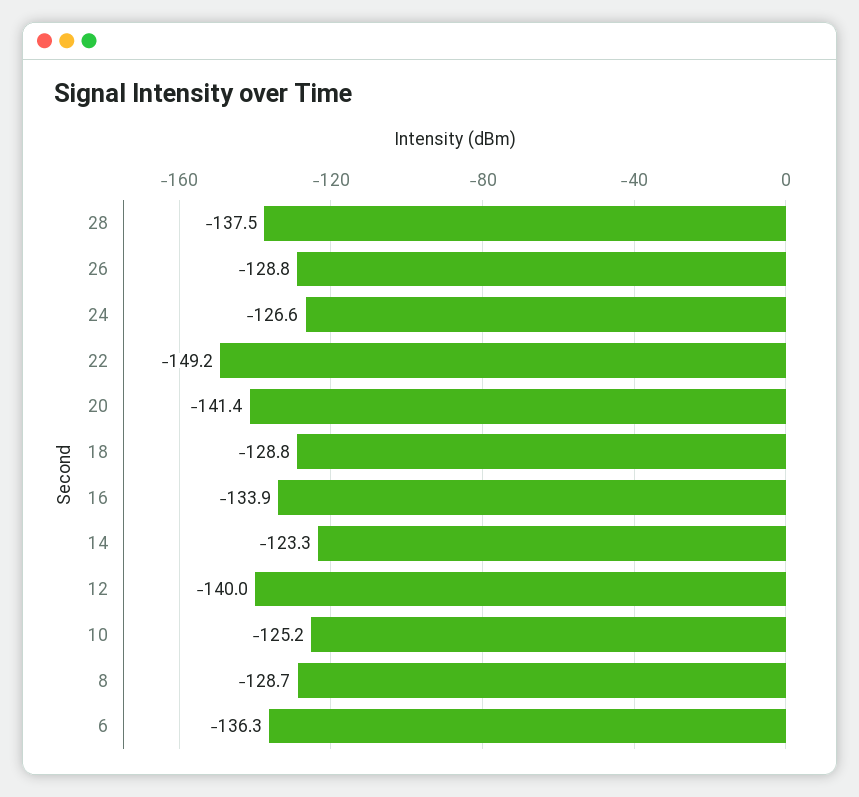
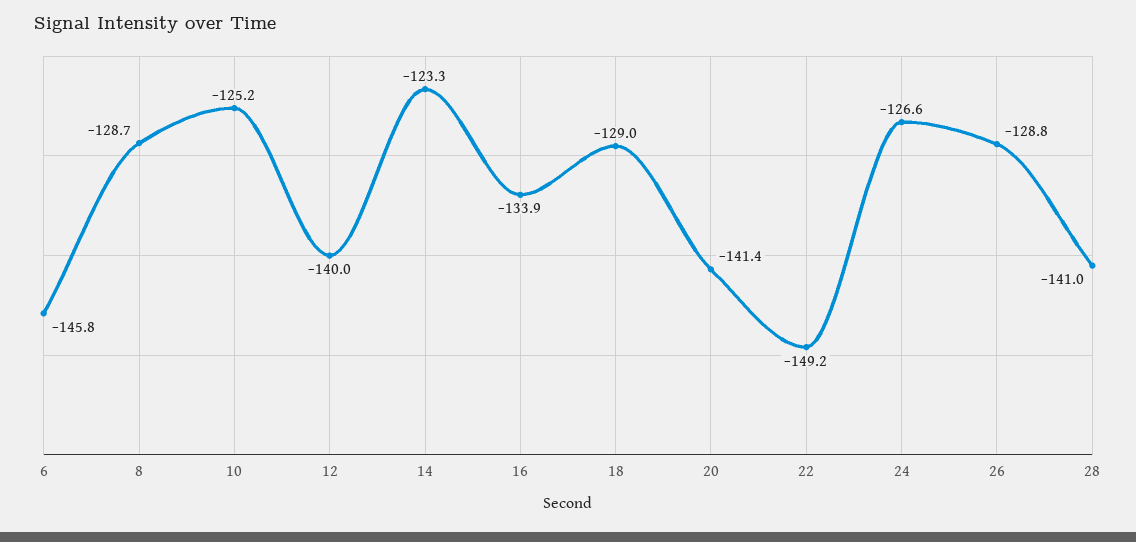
  {
-   "28": -137.5,
+   "28": -141,
    "26": -128.8,
    "24": -126.6,
    "22": -149.2,
    "20": -141.4,
-   "18": -128.8,
+   "18": -129,
    "16": -133.9,
    "14": -123.3,
    "12": -140,
    "10": -125.2,
    "8": -128.7,
-   "6": -136.3
+   "6": -145.8
  }

